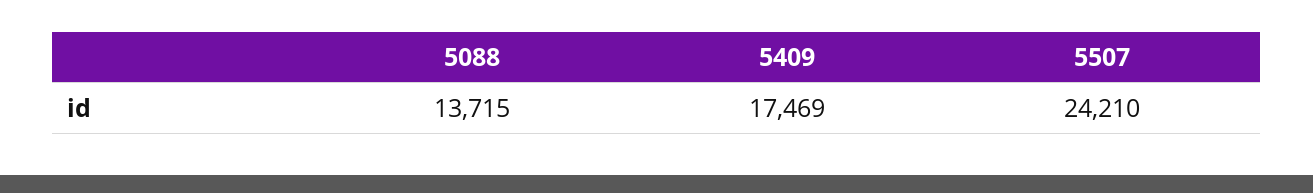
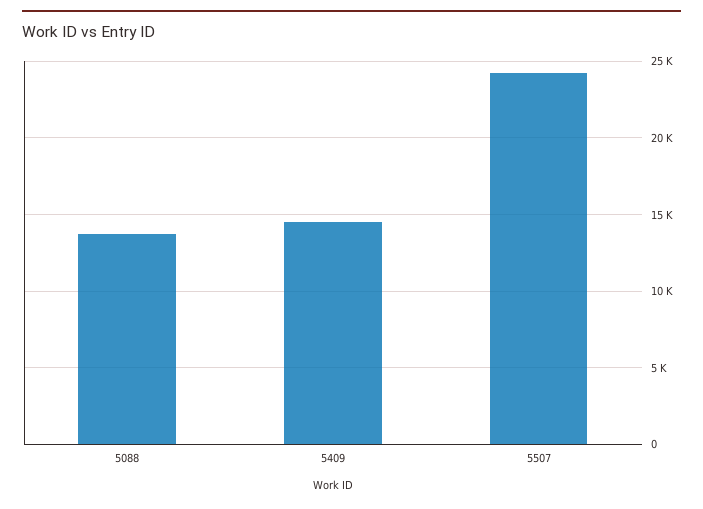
  {
    "5088": 13715,
-   "5409": 17469,
+   "5409": 14500,
    "5507": 24210
  }

